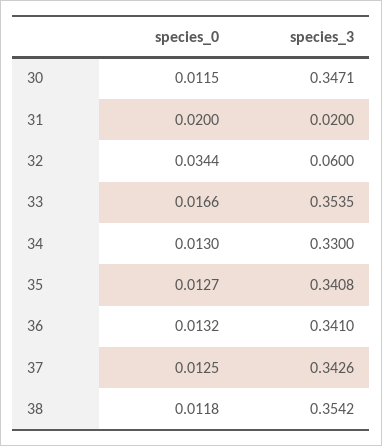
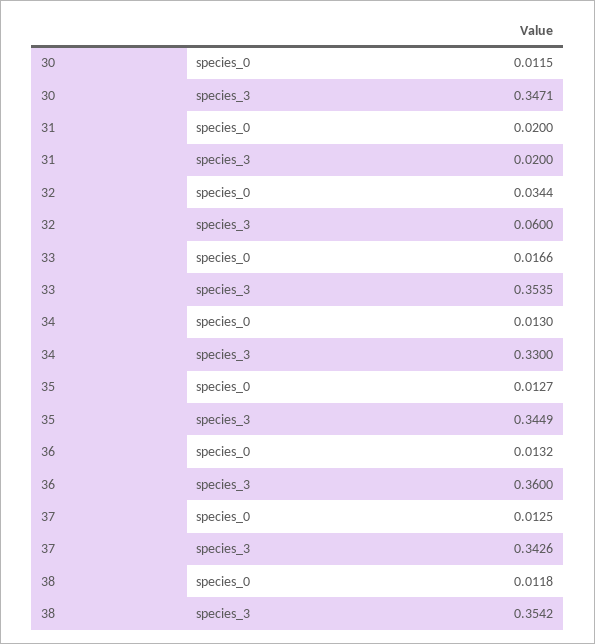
  {
    "species_0": {
      "30": 0.0115,
      "31": 0.02,
      "32": 0.0344,
      "33": 0.0166,
      "34": 0.013,
      "35": 0.0127,
      "36": 0.0132,
      "37": 0.0125,
      "38": 0.0118
    },
    "species_3": {
      "30": 0.3471,
      "31": 0.02,
      "32": 0.06,
      "33": 0.3535,
      "34": 0.33,
-     "35": 0.3408,
+     "35": 0.3449,
-     "36": 0.341,
+     "36": 0.36,
      "37": 0.3426,
      "38": 0.3542
    }
  }

